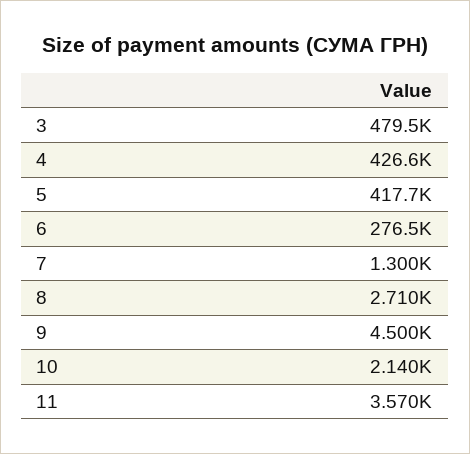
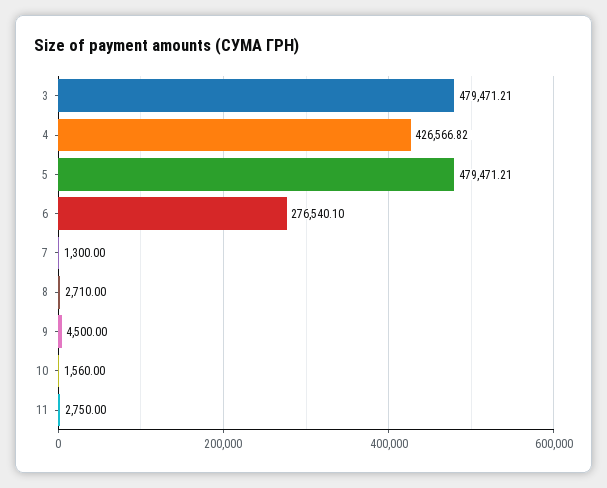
  {
    "3": 479471.21,
    "4": 426566.82,
-   "5": 417700,
+   "5": 479471.21,
    "6": 276540.1,
    "7": 1300,
    "8": 2710,
    "9": 4500,
-   "10": 2140,
+   "10": 1560,
-   "11": 3570
+   "11": 2750
  }

